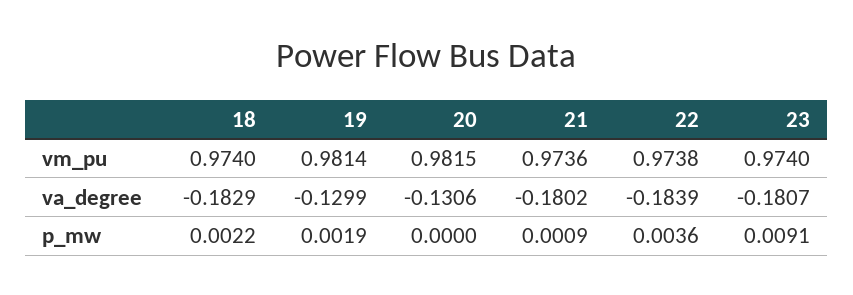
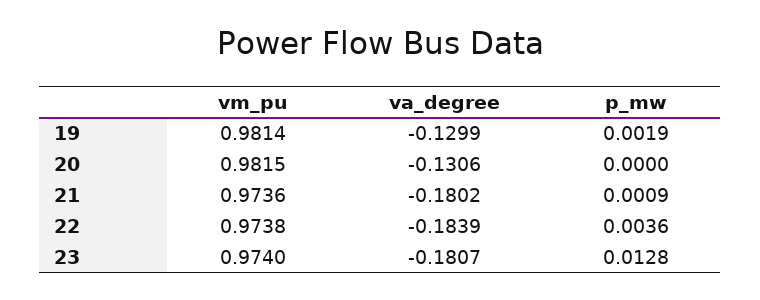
  {
-   "18": {
-     "vm_pu": 0.974,
-     "va_degree": -0.1829,
-     "p_mw": 0.0022
-   },
    "19": {
      "vm_pu": 0.9814,
      "va_degree": -0.1299,
      "p_mw": 0.0019
    },
    "20": {
      "vm_pu": 0.9815,
      "va_degree": -0.1306,
      "p_mw": 0
    },
    "21": {
      "vm_pu": 0.9736,
      "va_degree": -0.1802,
      "p_mw": 0.0009
    },
    "22": {
      "vm_pu": 0.9738,
      "va_degree": -0.1839,
      "p_mw": 0.0036
    },
    "23": {
      "vm_pu": 0.974,
      "va_degree": -0.1807,
-     "p_mw": 0.0091
+     "p_mw": 0.0128
    }
  }

